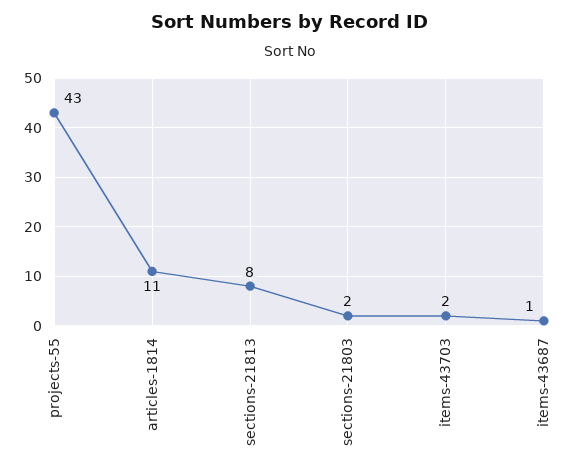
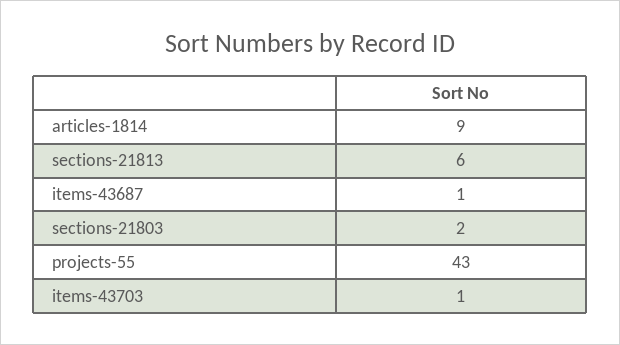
  {
    "projects-55": 43,
-   "articles-1814": 11,
+   "articles-1814": 9,
-   "sections-21813": 8,
+   "sections-21813": 6,
    "sections-21803": 2,
-   "items-43703": 2,
+   "items-43703": 1,
    "items-43687": 1
  }

